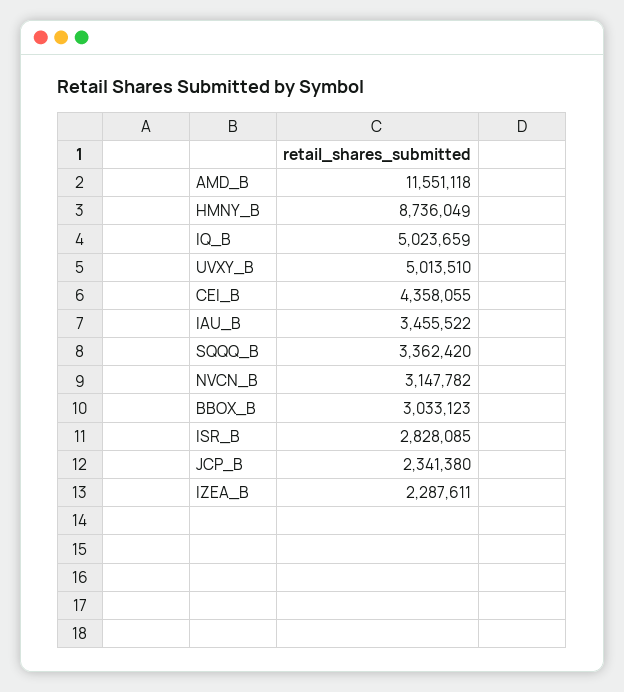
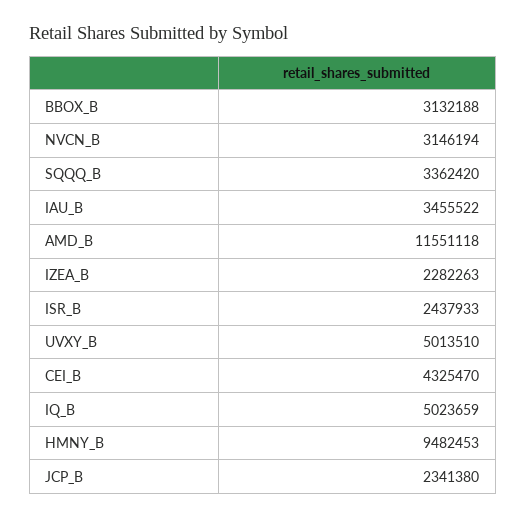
  {
    "AMD_B": 11551118,
-   "HMNY_B": 8736049,
+   "HMNY_B": 9482453,
    "IQ_B": 5023659,
    "UVXY_B": 5013510,
-   "CEI_B": 4358055,
+   "CEI_B": 4325470,
    "IAU_B": 3455522,
    "SQQQ_B": 3362420,
-   "NVCN_B": 3147782,
+   "NVCN_B": 3146194,
-   "BBOX_B": 3033123,
+   "BBOX_B": 3132188,
-   "ISR_B": 2828085,
+   "ISR_B": 2437933,
    "JCP_B": 2341380,
-   "IZEA_B": 2287611
+   "IZEA_B": 2282263
  }

